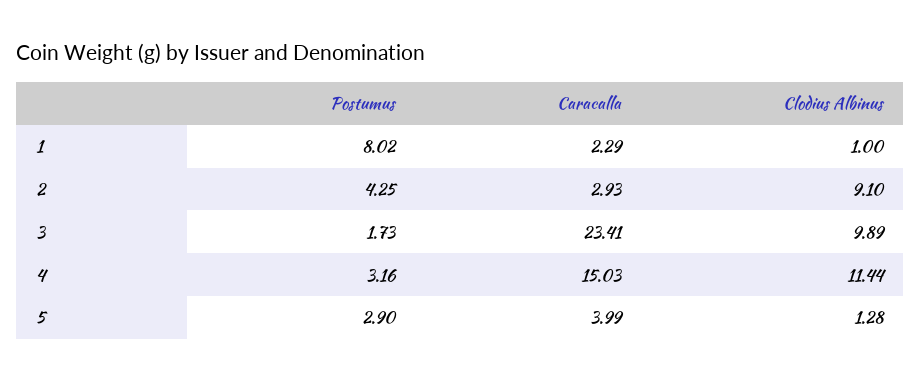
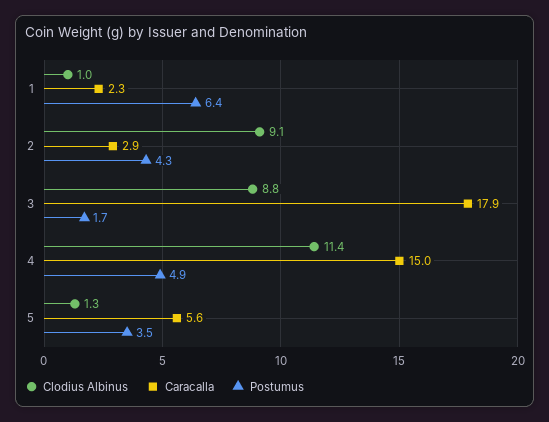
  {
    "Postumus": {
-     "1": 8.02,
+     "1": 6.4,
      "2": 4.25,
      "3": 1.73,
-     "4": 3.16,
+     "4": 4.9,
-     "5": 2.9
+     "5": 3.5
    },
    "Caracalla": {
      "1": 2.29,
      "2": 2.93,
-     "3": 23.41,
+     "3": 17.9,
      "4": 15.03,
-     "5": 3.99
+     "5": 5.6
    },
    "Clodius Albinus": {
      "1": 1,
      "2": 9.1,
-     "3": 9.89,
+     "3": 8.8,
      "4": 11.44,
      "5": 1.28
    }
  }

